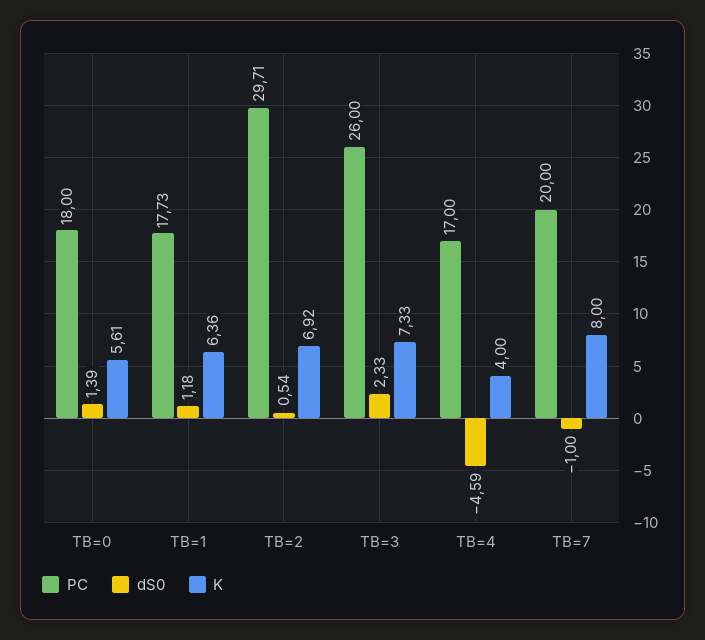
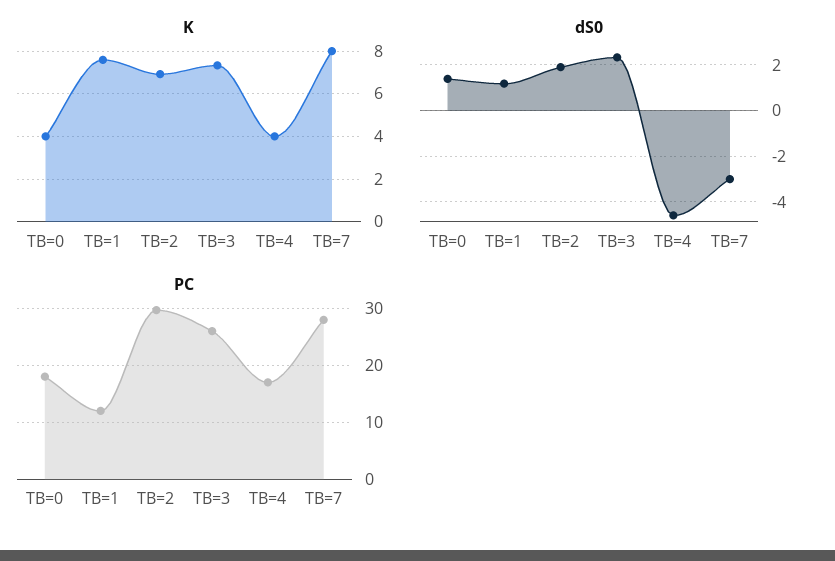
  {
    "PC": {
      "TB=0": 18,
-     "TB=1": 17.73,
+     "TB=1": 12,
      "TB=2": 29.71,
      "TB=3": 26,
      "TB=4": 17,
-     "TB=7": 20
+     "TB=7": 28
    },
    "dS0": {
      "TB=0": 1.39,
      "TB=1": 1.18,
-     "TB=2": 0.54,
+     "TB=2": 2,
      "TB=3": 2.33,
      "TB=4": -4.59,
-     "TB=7": -1
+     "TB=7": -3
    },
    "K": {
-     "TB=0": 5.61,
+     "TB=0": 4,
-     "TB=1": 6.36,
+     "TB=1": 7.5,
      "TB=2": 6.92,
      "TB=3": 7.33,
      "TB=4": 4,
      "TB=7": 8
    }
  }

